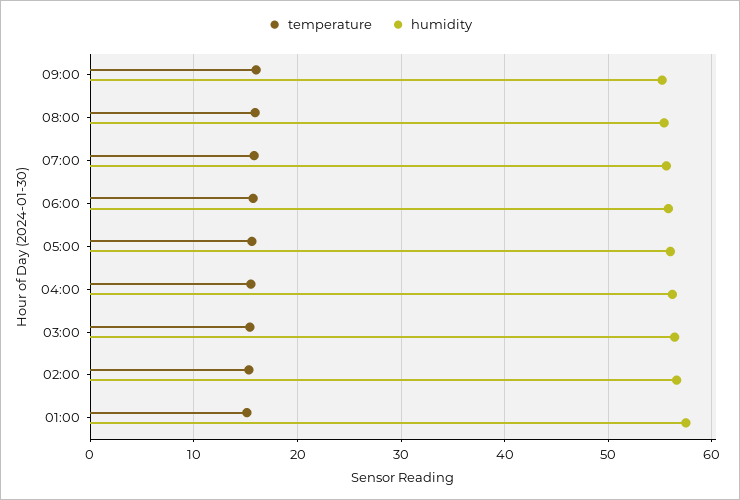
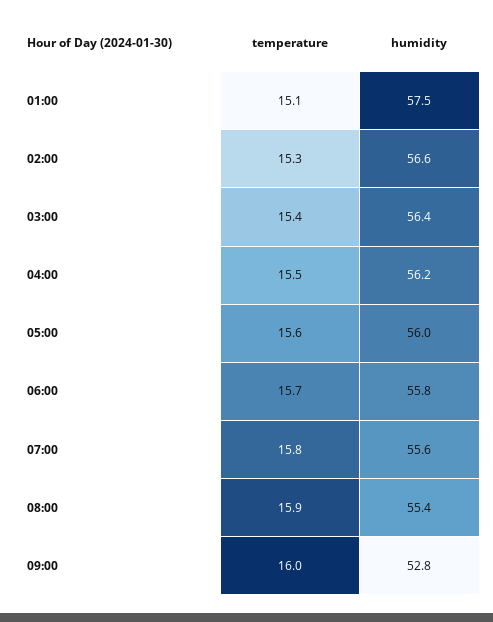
  {
    "temperature": {
      "09:00": 16,
      "08:00": 15.9,
      "07:00": 15.8,
      "06:00": 15.7,
      "05:00": 15.6,
      "04:00": 15.5,
      "03:00": 15.4,
      "02:00": 15.3,
      "01:00": 15.1
    },
    "humidity": {
-     "09:00": 55,
+     "09:00": 52.8,
      "08:00": 55.4,
      "07:00": 55.6,
      "06:00": 55.8,
      "05:00": 56,
      "04:00": 56.2,
      "03:00": 56.4,
      "02:00": 56.6,
      "01:00": 57.5
    }
  }

